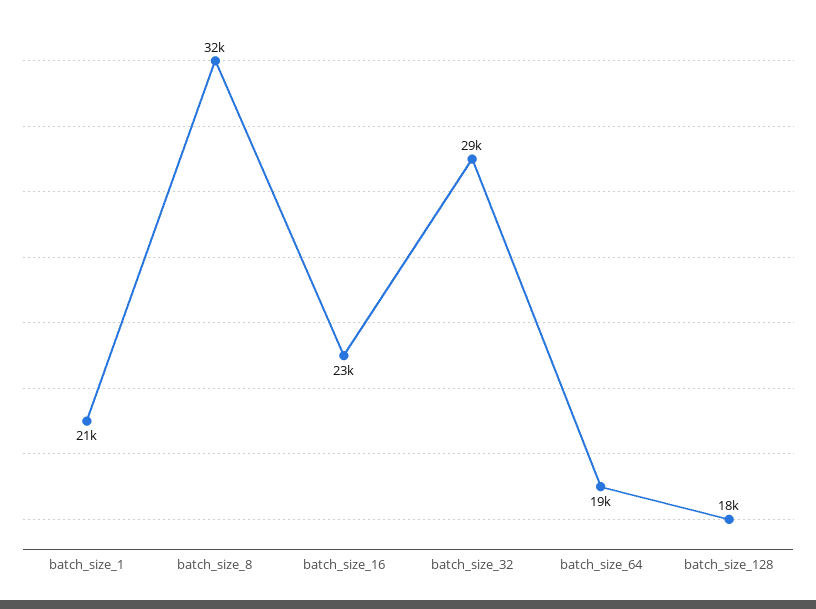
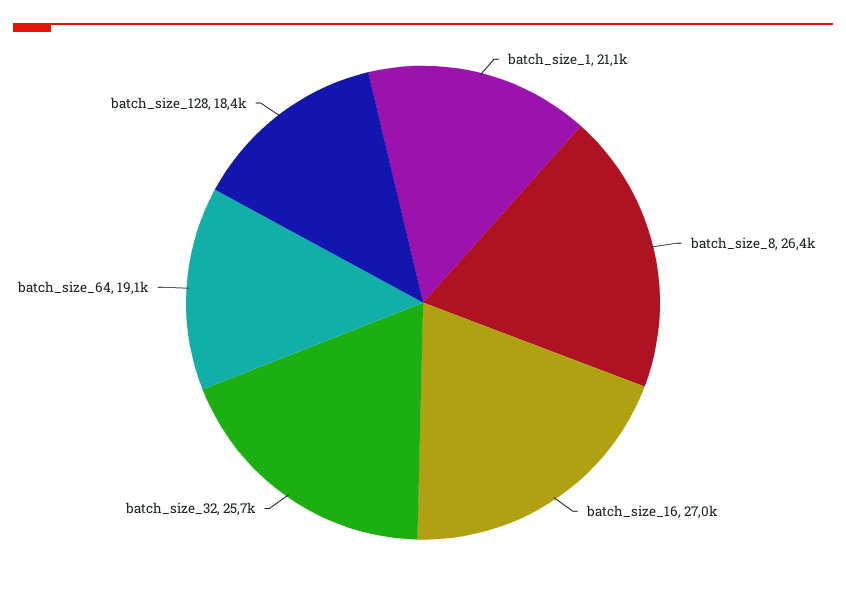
  {
    "batch_size_1": 21100,
-   "batch_size_8": 32000,
+   "batch_size_8": 26400,
-   "batch_size_16": 23000,
+   "batch_size_16": 27000,
-   "batch_size_32": 29000,
+   "batch_size_32": 25700,
    "batch_size_64": 19100,
    "batch_size_128": 18400
  }

